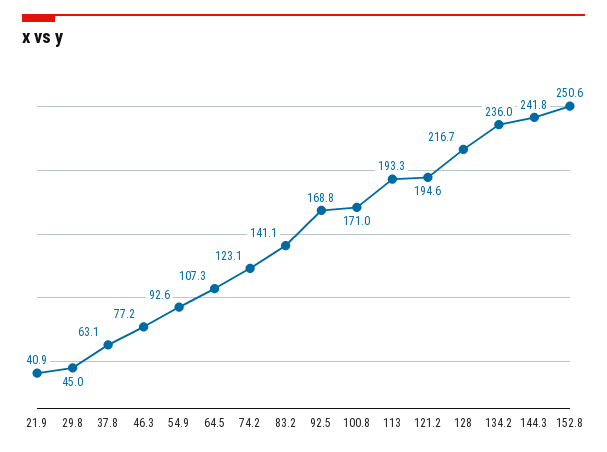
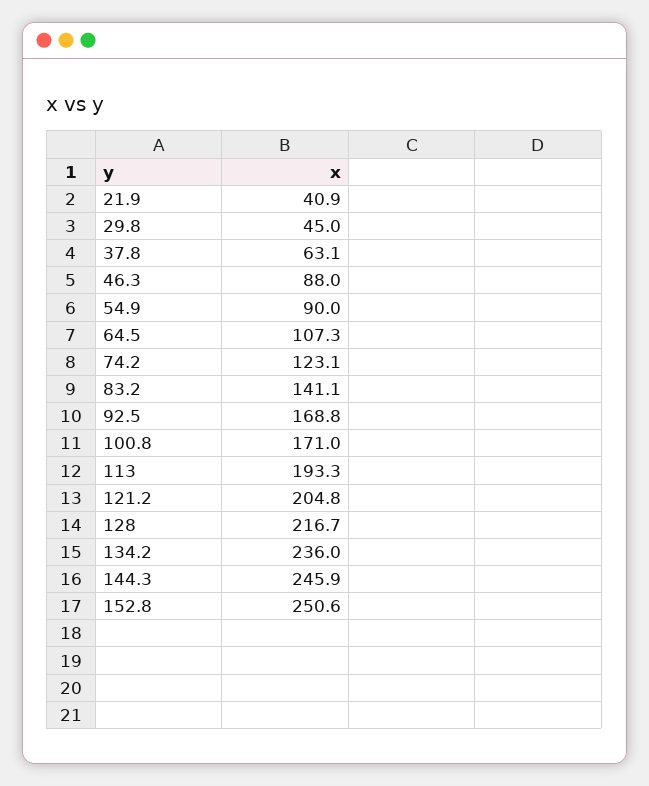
  {
    "21.9": 40.9,
    "29.8": 45,
    "37.8": 63.1,
-   "46.3": 77.2,
+   "46.3": 88,
-   "54.9": 92.6,
+   "54.9": 90,
    "64.5": 107.3,
    "74.2": 123.1,
    "83.2": 141.1,
    "92.5": 168.8,
    "100.8": 171,
    "113": 193.3,
-   "121.2": 194.6,
+   "121.2": 204.8,
    "128": 216.7,
    "134.2": 236,
-   "144.3": 241.8,
+   "144.3": 245.9,
    "152.8": 250.6
  }

